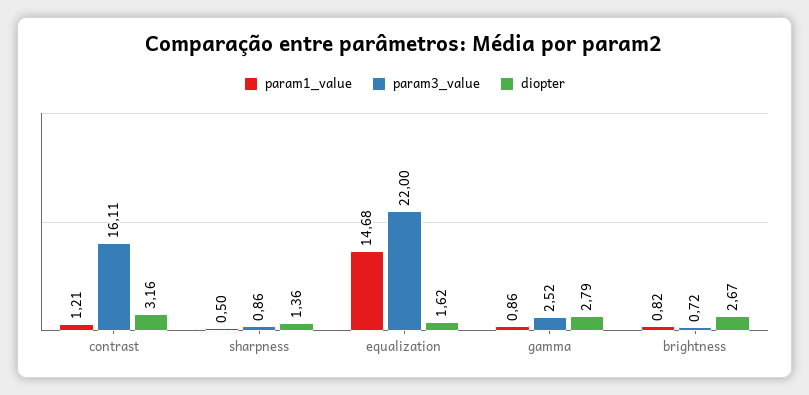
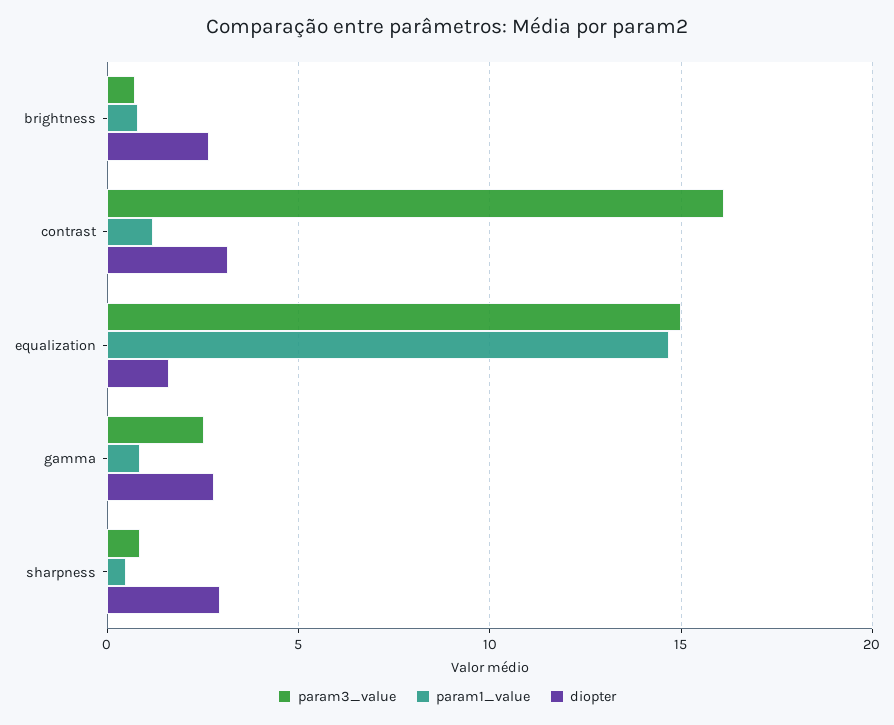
  {
    "param1_value": {
      "contrast": 1.21,
      "sharpness": 0.5,
      "equalization": 14.68,
      "gamma": 0.86,
      "brightness": 0.82
    },
    "param3_value": {
      "contrast": 16.11,
      "sharpness": 0.86,
-     "equalization": 22,
+     "equalization": 15,
      "gamma": 2.52,
      "brightness": 0.72
    },
    "diopter": {
      "contrast": 3.16,
-     "sharpness": 1.36,
+     "sharpness": 3,
      "equalization": 1.62,
      "gamma": 2.79,
      "brightness": 2.67
    }
  }

